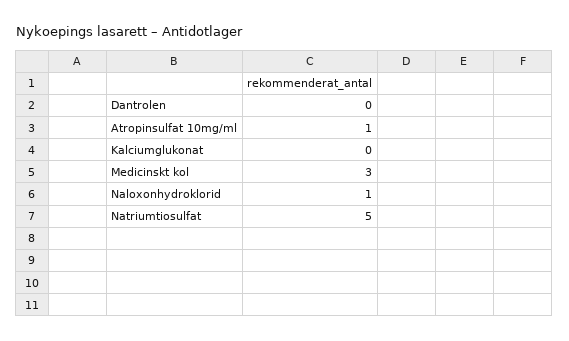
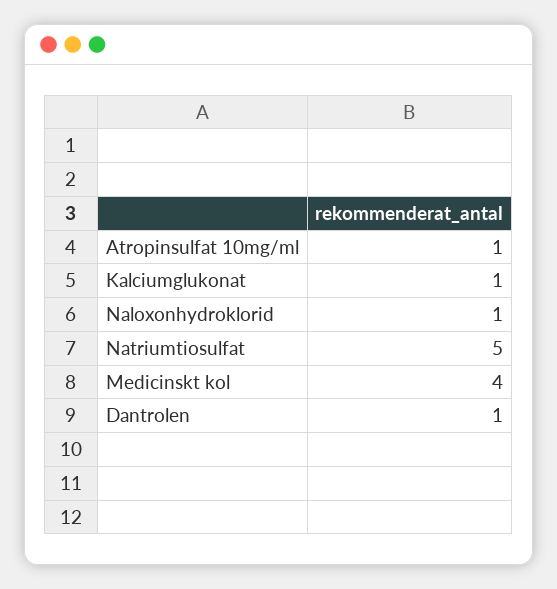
  {
-   "Dantrolen": 0,
+   "Dantrolen": 1,
    "Atropinsulfat 10mg/ml": 1,
-   "Kalciumglukonat": 0,
+   "Kalciumglukonat": 1,
-   "Medicinskt kol": 3,
+   "Medicinskt kol": 4,
    "Naloxonhydroklorid": 1,
    "Natriumtiosulfat": 5
  }

